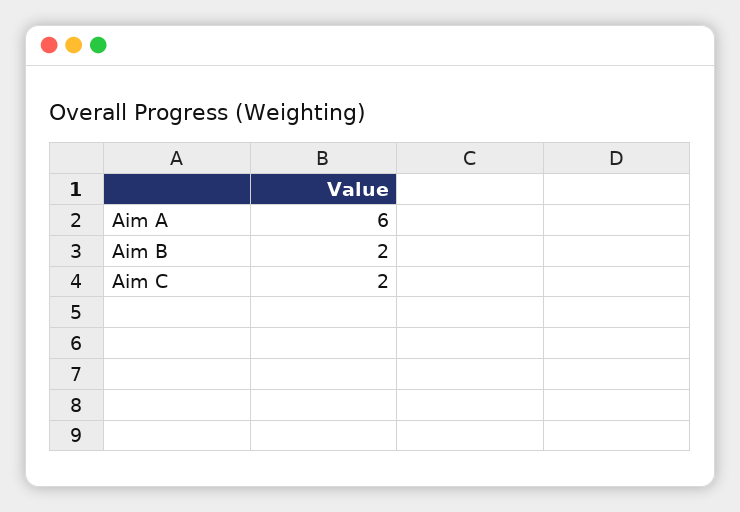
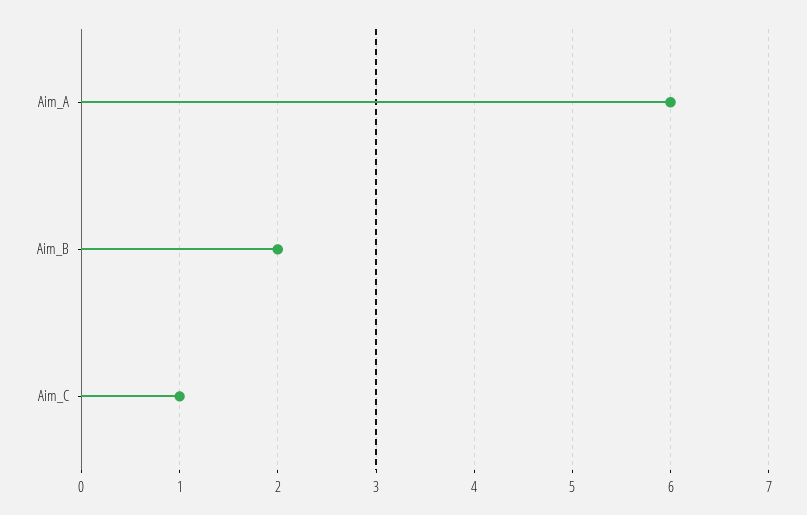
  {
    "Aim A": 6,
    "Aim B": 2,
-   "Aim C": 2
+   "Aim C": 1
  }

